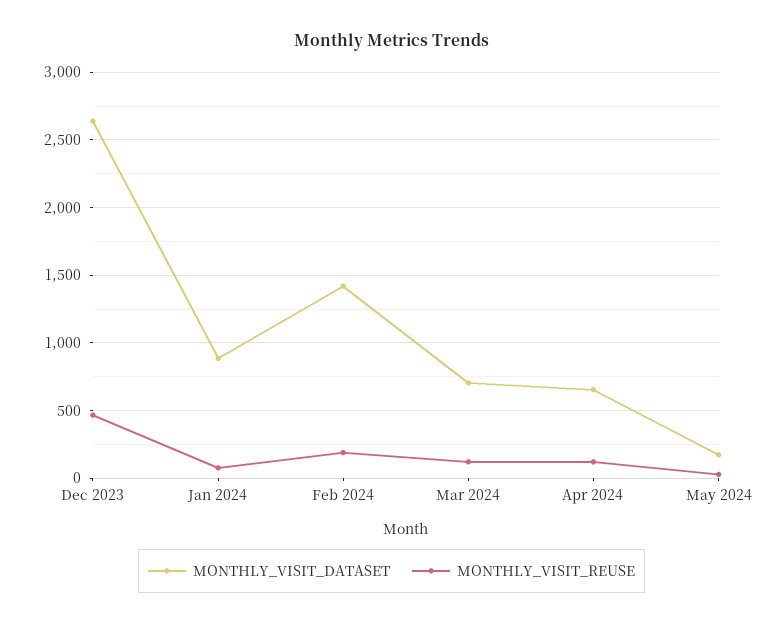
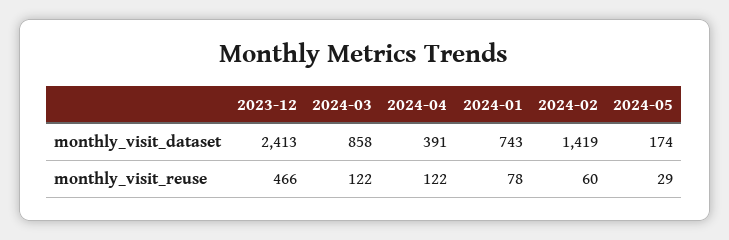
  {
    "MONTHLY_VISIT_DATASET": {
-     "Dec 2023": 2650,
+     "Dec 2023": 2413,
-     "Jan 2024": 900,
+     "Jan 2024": 743,
      "Feb 2024": 1419,
-     "Mar 2024": 700,
+     "Mar 2024": 858,
-     "Apr 2024": 650,
+     "Apr 2024": 391,
      "May 2024": 174
    },
    "MONTHLY_VISIT_REUSE": {
      "Dec 2023": 466,
      "Jan 2024": 78,
-     "Feb 2024": 200,
+     "Feb 2024": 60,
      "Mar 2024": 122,
      "Apr 2024": 122,
      "May 2024": 29
    }
  }

